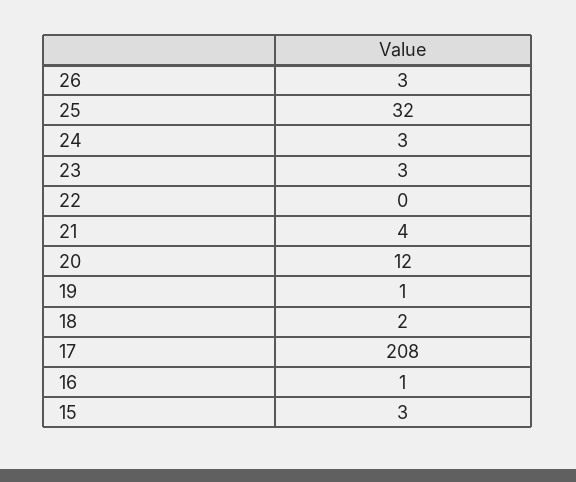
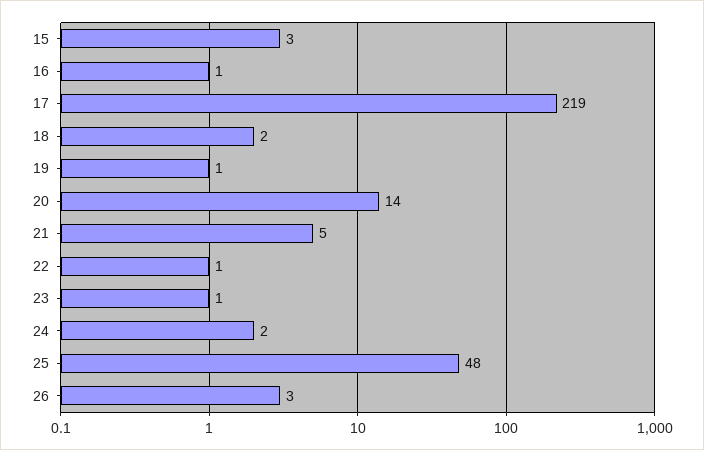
  {
    "26": 3,
-   "25": 32,
+   "25": 48,
-   "24": 3,
+   "24": 2,
-   "23": 3,
+   "23": 1,
-   "22": 0,
+   "22": 1,
-   "21": 4,
+   "21": 5,
-   "20": 12,
+   "20": 14,
    "19": 1,
    "18": 2,
-   "17": 208,
+   "17": 219,
    "16": 1,
    "15": 3
  }

